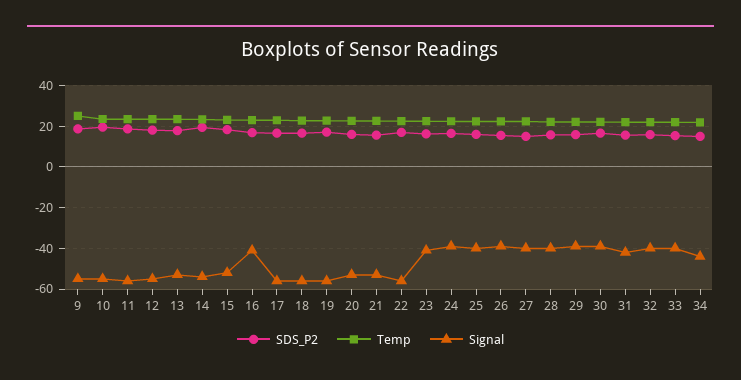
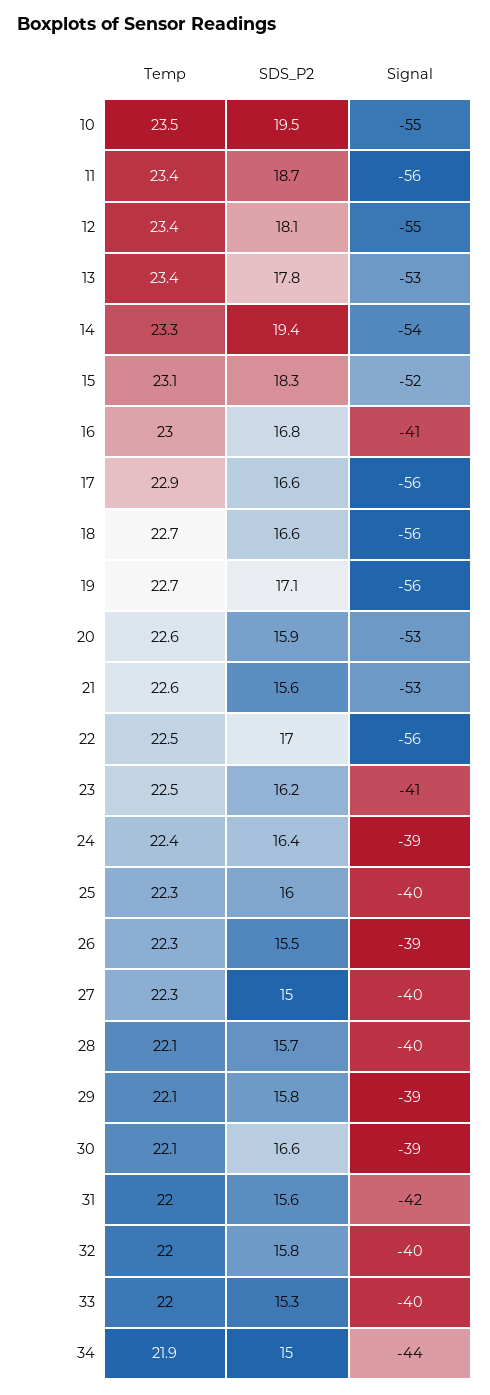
  {
    "SDS_P2": {
-     "9": 20,
      "10": 19.5,
      "11": 18.7,
      "12": 18.1,
      "13": 17.8,
      "14": 19.4,
      "15": 18.3,
      "16": 16.8,
      "17": 16.6,
      "18": 16.6,
      "19": 17.1,
      "20": 15.9,
      "21": 15.6,
      "22": 17,
      "23": 16.2,
      "24": 16.4,
      "25": 16,
      "26": 15.5,
      "27": 15,
      "28": 15.7,
      "29": 15.8,
      "30": 16.6,
      "31": 15.6,
      "32": 15.8,
      "33": 15.3,
      "34": 15
    },
    "Temp": {
-     "9": 25,
      "10": 23.5,
      "11": 23.4,
      "12": 23.4,
      "13": 23.4,
      "14": 23.3,
      "15": 23.1,
      "16": 23,
      "17": 22.9,
      "18": 22.7,
      "19": 22.7,
      "20": 22.6,
      "21": 22.6,
      "22": 22.5,
      "23": 22.5,
      "24": 22.4,
      "25": 22.3,
      "26": 22.3,
      "27": 22.3,
      "28": 22.1,
      "29": 22.1,
      "30": 22.1,
      "31": 22,
      "32": 22,
      "33": 22,
      "34": 21.9
    },
    "Signal": {
-     "9": -55,
      "10": -55,
      "11": -56,
      "12": -55,
      "13": -53,
      "14": -54,
      "15": -52,
      "16": -41,
      "17": -56,
      "18": -56,
      "19": -56,
      "20": -53,
      "21": -53,
      "22": -56,
      "23": -41,
      "24": -39,
      "25": -40,
      "26": -39,
      "27": -40,
      "28": -40,
      "29": -39,
      "30": -39,
      "31": -42,
      "32": -40,
      "33": -40,
      "34": -44
    }
  }

